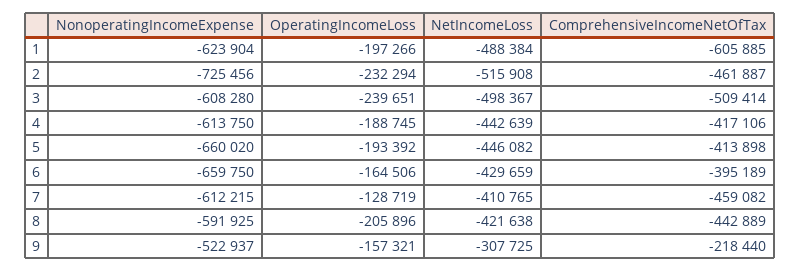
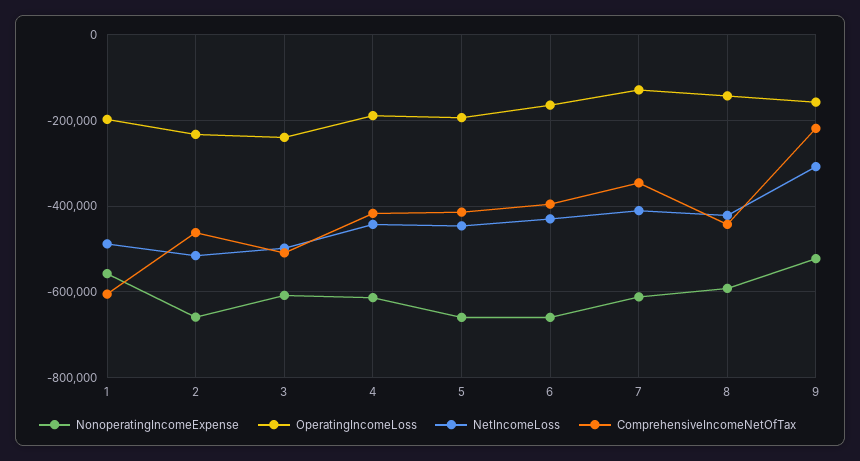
  {
    "NonoperatingIncomeExpense": {
-     "1": -623904,
+     "1": -560000,
-     "2": -725456,
+     "2": -660000,
      "3": -608280,
      "4": -613750,
      "5": -660020,
      "6": -659750,
      "7": -612215,
      "8": -591925,
      "9": -522937
    },
    "OperatingIncomeLoss": {
      "1": -197266,
      "2": -232294,
      "3": -239651,
      "4": -188745,
      "5": -193392,
      "6": -164506,
      "7": -128719,
-     "8": -205896,
+     "8": -140000,
      "9": -157321
    },
    "NetIncomeLoss": {
      "1": -488384,
      "2": -515908,
      "3": -498367,
      "4": -442639,
      "5": -446082,
      "6": -429659,
      "7": -410765,
      "8": -421638,
      "9": -307725
    },
    "ComprehensiveIncomeNetOfTax": {
      "1": -605885,
      "2": -461887,
      "3": -509414,
      "4": -417106,
      "5": -413898,
      "6": -395189,
-     "7": -459082,
+     "7": -340000,
      "8": -442889,
      "9": -218440
    }
  }

